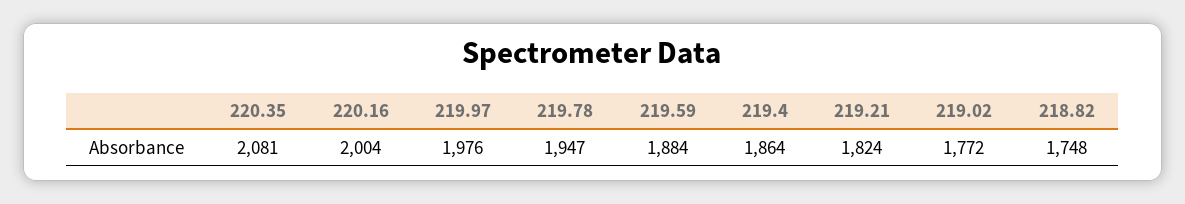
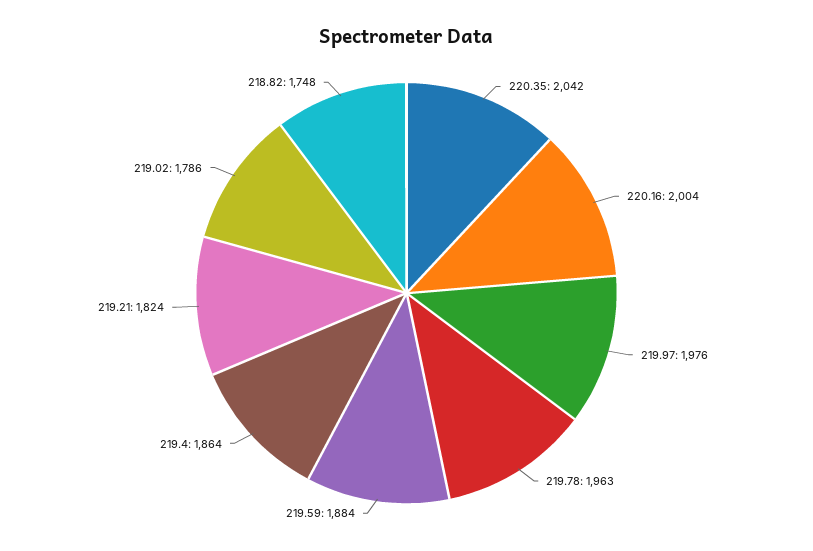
  {
-   "220.35": 2081,
+   "220.35": 2042,
    "220.16": 2004,
    "219.97": 1976,
-   "219.78": 1947,
+   "219.78": 1963,
    "219.59": 1884,
    "219.4": 1864,
    "219.21": 1824,
-   "219.02": 1772,
+   "219.02": 1786,
    "218.82": 1748
  }

